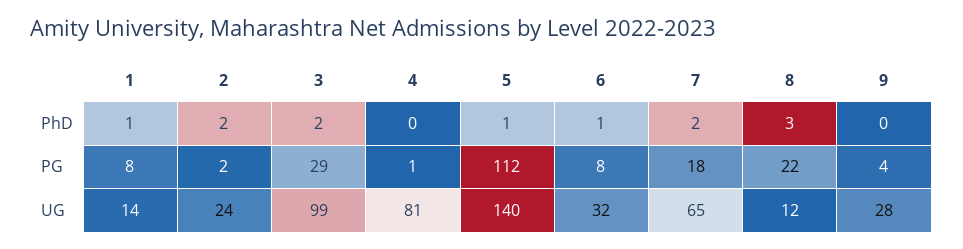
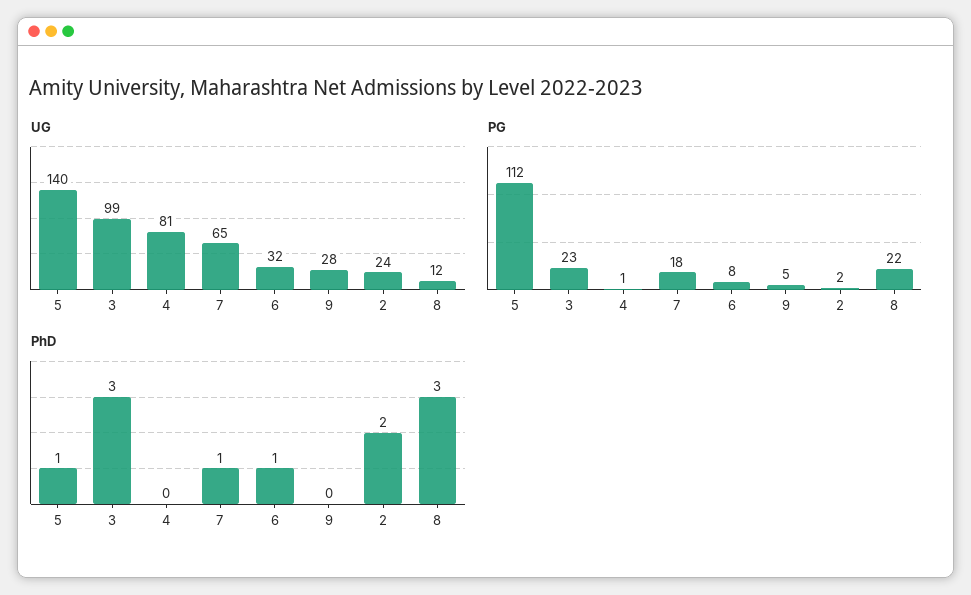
  {
    "PhD": {
-     "1": 1,
      "2": 2,
-     "3": 2,
+     "3": 3,
      "4": 0,
      "5": 1,
      "6": 1,
-     "7": 2,
+     "7": 1,
      "8": 3,
      "9": 0
    },
    "PG": {
-     "1": 8,
      "2": 2,
-     "3": 29,
+     "3": 23,
      "4": 1,
      "5": 112,
      "6": 8,
      "7": 18,
      "8": 22,
-     "9": 4
+     "9": 5
    },
    "UG": {
-     "1": 14,
      "2": 24,
      "3": 99,
      "4": 81,
      "5": 140,
      "6": 32,
      "7": 65,
      "8": 12,
      "9": 28
    }
  }

